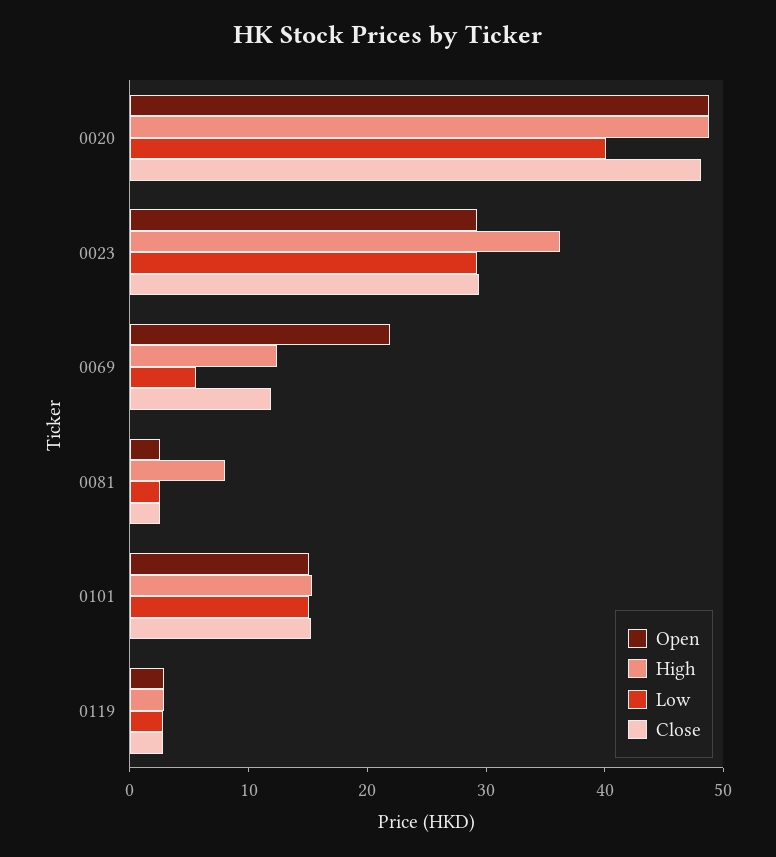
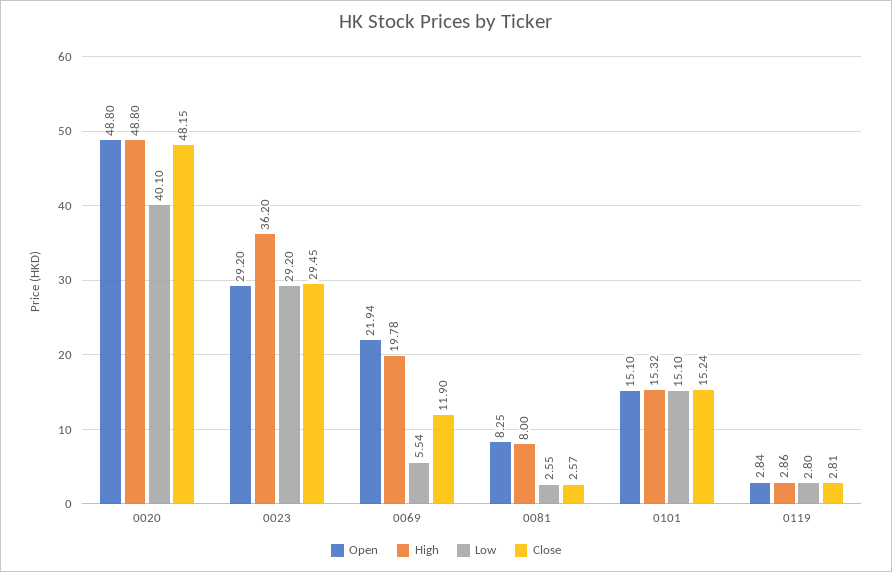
  {
    "Open": {
      "0020": 48.8,
      "0023": 29.2,
      "0069": 21.94,
-     "0081": 2,
+     "0081": 8.25,
      "0101": 15.1,
      "0119": 2.84
    },
    "High": {
      "0020": 48.8,
      "0023": 36.2,
-     "0069": 12,
+     "0069": 19.78,
      "0081": 8,
      "0101": 15.32,
      "0119": 2.86
    },
    "Low": {
      "0020": 40.1,
      "0023": 29.2,
      "0069": 5.54,
      "0081": 2.55,
      "0101": 15.1,
      "0119": 2.8
    },
    "Close": {
      "0020": 48.15,
      "0023": 29.45,
      "0069": 11.9,
      "0081": 2.57,
      "0101": 15.24,
      "0119": 2.81
    }
  }

